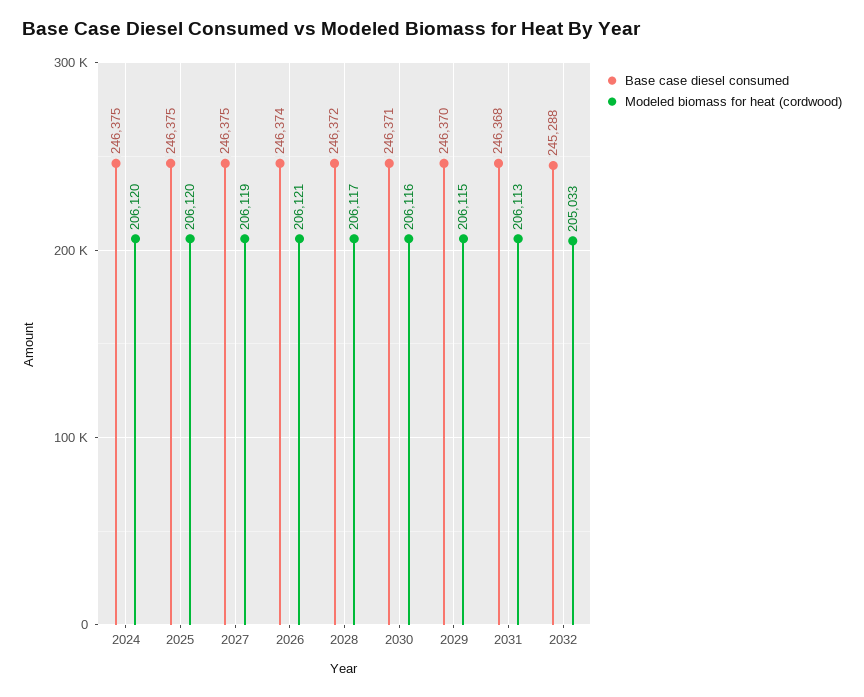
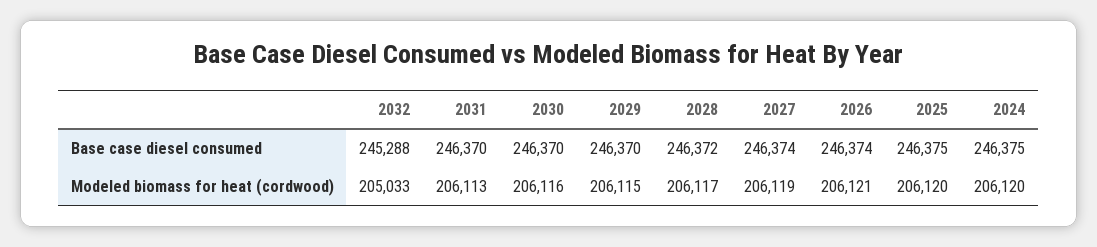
  {
    "Base case diesel consumed": {
      "2024": 246375,
      "2025": 246375,
-     "2027": 246375,
+     "2027": 246374,
      "2026": 246374,
      "2028": 246372,
-     "2030": 246371,
+     "2030": 246370,
      "2029": 246370,
-     "2031": 246368,
+     "2031": 246370,
      "2032": 245288
    },
    "Modeled biomass for heat (cordwood)": {
      "2024": 206120,
      "2025": 206120,
      "2027": 206119,
      "2026": 206121,
      "2028": 206117,
      "2030": 206116,
      "2029": 206115,
      "2031": 206113,
      "2032": 205033
    }
  }

